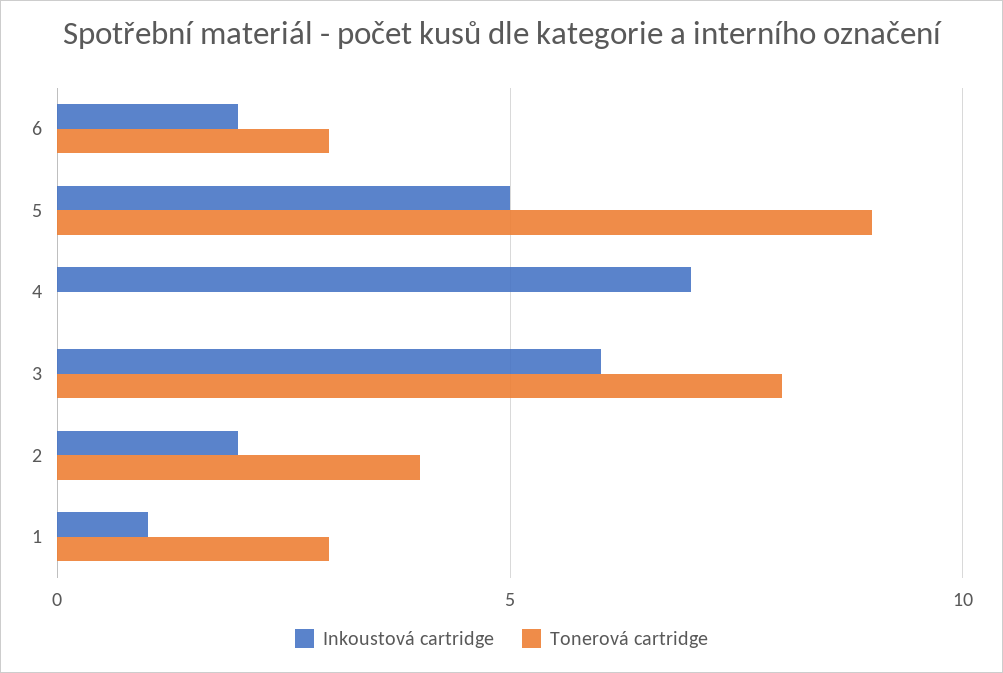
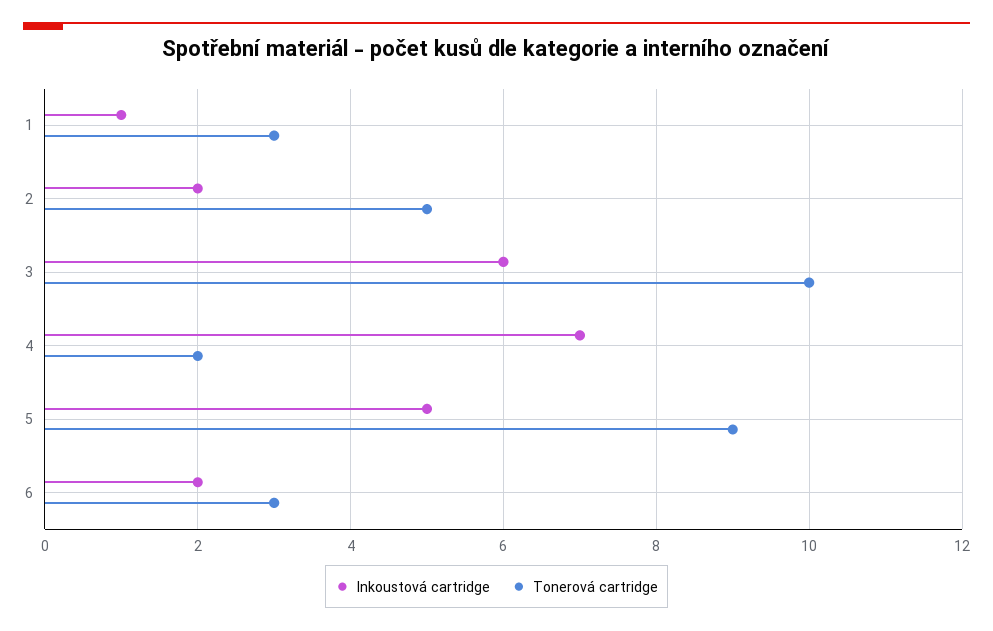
  {
    "Inkoustová cartridge": {
      "6": 2,
      "5": 5,
      "4": 7,
      "3": 6,
      "2": 2,
      "1": 1
    },
    "Tonerová cartridge": {
      "6": 3,
      "5": 9,
-     "4": 0,
+     "4": 2,
-     "3": 8,
+     "3": 10,
-     "2": 4,
+     "2": 5,
      "1": 3
    }
  }

